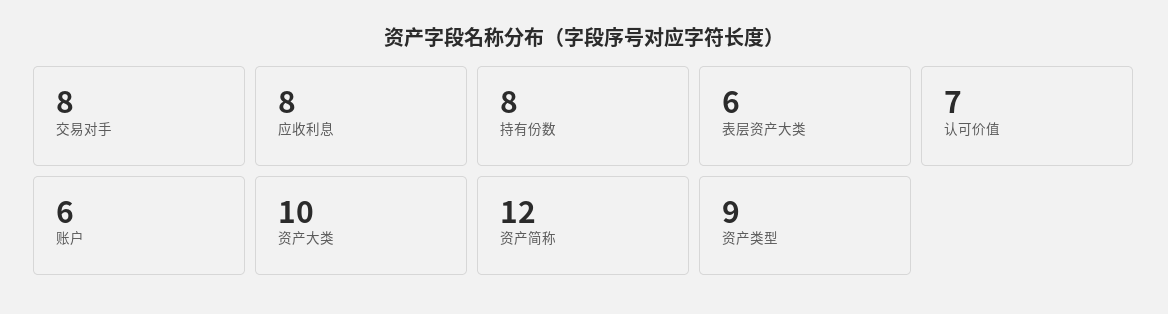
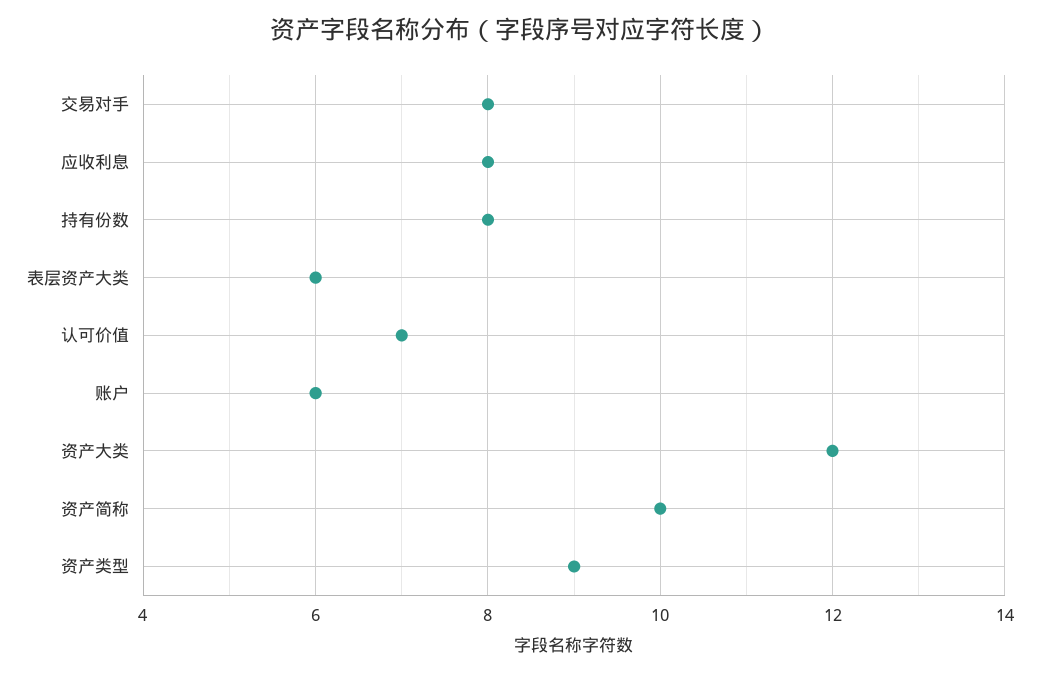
  {
    "交易对手": 8,
    "应收利息": 8,
    "持有份数": 8,
    "表层资产大类": 6,
    "认可价值": 7,
    "账户": 6,
-   "资产大类": 10,
+   "资产大类": 12,
-   "资产简称": 12,
+   "资产简称": 10,
    "资产类型": 9
  }

